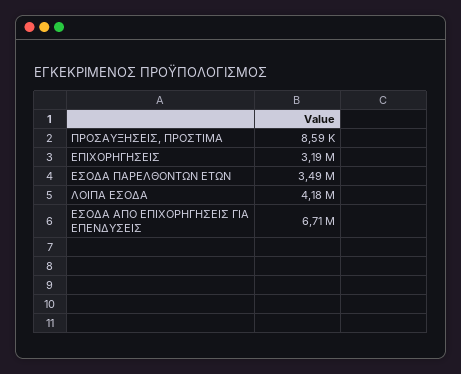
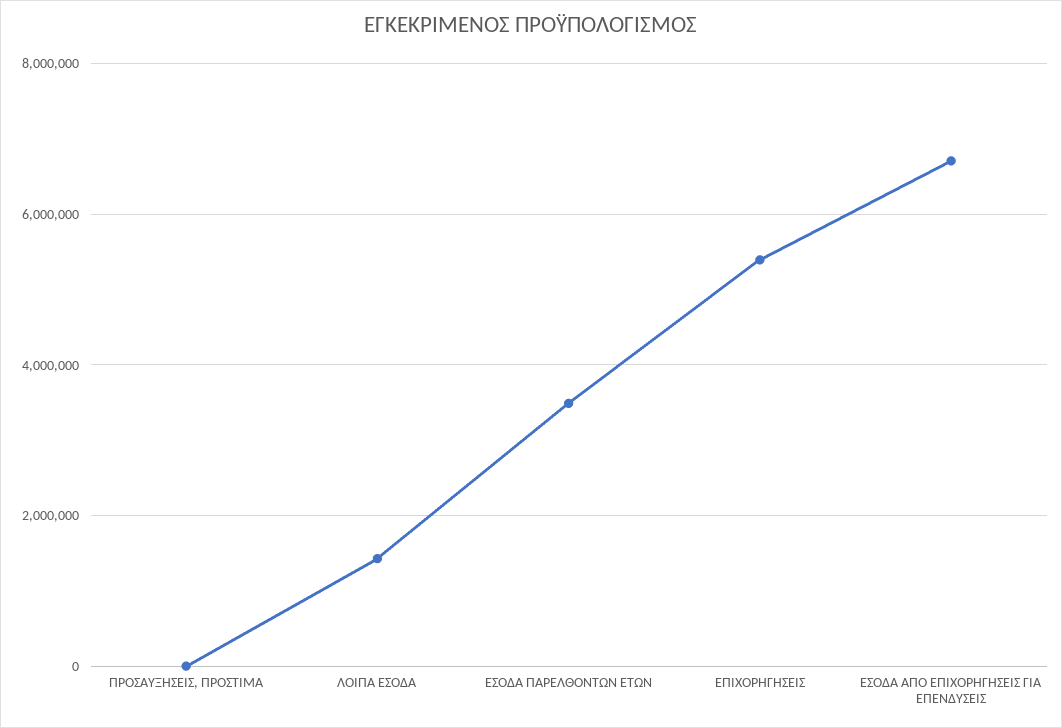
  {
    "ΠΡΟΣΑΥΞΗΣΕΙΣ, ΠΡΟΣΤΙΜΑ": 8590,
-   "ΕΠΙΧΟΡΗΓΗΣΕΙΣ": 3190000,
+   "ΕΠΙΧΟΡΗΓΗΣΕΙΣ": 5400000,
    "ΕΣΟΔΑ ΠΑΡΕΛΘΟΝΤΩΝ ΕΤΩΝ": 3490000,
-   "ΛΟΙΠΑ ΕΣΟΔΑ": 4180000,
+   "ΛΟΙΠΑ ΕΣΟΔΑ": 1400000,
    "ΕΣΟΔΑ ΑΠΟ ΕΠΙΧΟΡΗΓΗΣΕΙΣ ΓΙΑ ΕΠΕΝΔΥΣΕΙΣ": 6710000
  }

